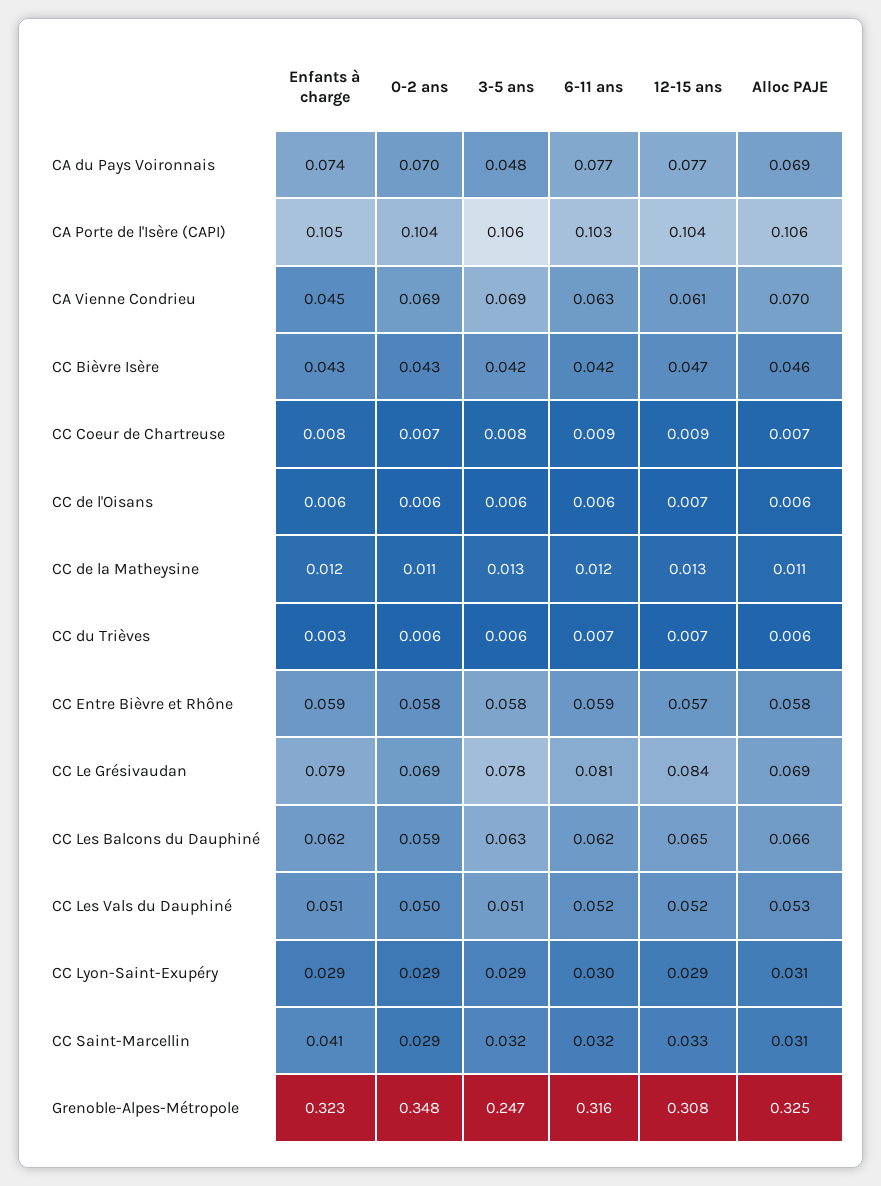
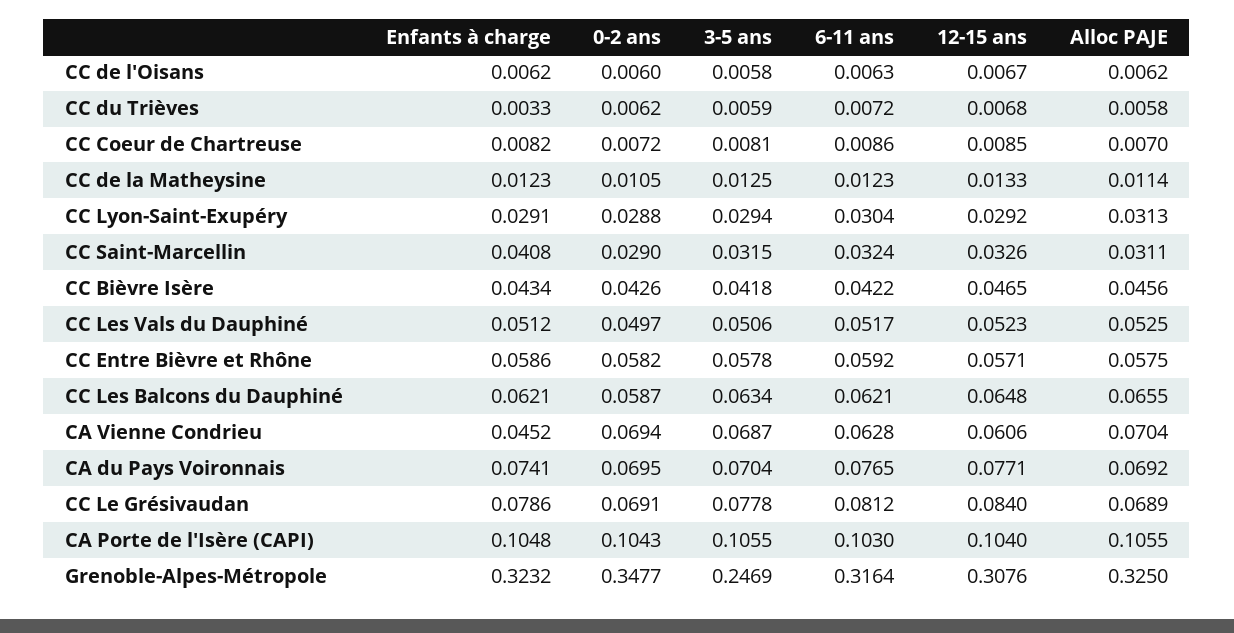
  {
    "Enfants à charge": {
      "CA du Pays Voironnais": 0.0741,
      "CA Porte de l'Isère (CAPI)": 0.1048,
      "CA Vienne Condrieu": 0.0452,
      "CC Bièvre Isère": 0.0434,
      "CC Coeur de Chartreuse": 0.0082,
      "CC de l'Oisans": 0.0062,
      "CC de la Matheysine": 0.0123,
      "CC du Trièves": 0.0033,
      "CC Entre Bièvre et Rhône": 0.0586,
      "CC Le Grésivaudan": 0.0786,
      "CC Les Balcons du Dauphiné": 0.0621,
      "CC Les Vals du Dauphiné": 0.0512,
      "CC Lyon-Saint-Exupéry": 0.0291,
      "CC Saint-Marcellin": 0.0408,
      "Grenoble-Alpes-Métropole": 0.3232
    },
    "0-2 ans": {
      "CA du Pays Voironnais": 0.0695,
      "CA Porte de l'Isère (CAPI)": 0.1043,
      "CA Vienne Condrieu": 0.0694,
      "CC Bièvre Isère": 0.0426,
      "CC Coeur de Chartreuse": 0.0072,
      "CC de l'Oisans": 0.006,
      "CC de la Matheysine": 0.0105,
      "CC du Trièves": 0.0062,
      "CC Entre Bièvre et Rhône": 0.0582,
      "CC Le Grésivaudan": 0.0691,
      "CC Les Balcons du Dauphiné": 0.0587,
      "CC Les Vals du Dauphiné": 0.0497,
      "CC Lyon-Saint-Exupéry": 0.0288,
      "CC Saint-Marcellin": 0.029,
      "Grenoble-Alpes-Métropole": 0.3477
    },
    "3-5 ans": {
-     "CA du Pays Voironnais": 0.048,
+     "CA du Pays Voironnais": 0.0704,
      "CA Porte de l'Isère (CAPI)": 0.1055,
      "CA Vienne Condrieu": 0.0687,
      "CC Bièvre Isère": 0.0418,
      "CC Coeur de Chartreuse": 0.0081,
      "CC de l'Oisans": 0.0058,
      "CC de la Matheysine": 0.0125,
      "CC du Trièves": 0.0059,
      "CC Entre Bièvre et Rhône": 0.0578,
      "CC Le Grésivaudan": 0.0778,
      "CC Les Balcons du Dauphiné": 0.0634,
      "CC Les Vals du Dauphiné": 0.0506,
      "CC Lyon-Saint-Exupéry": 0.0294,
      "CC Saint-Marcellin": 0.0315,
      "Grenoble-Alpes-Métropole": 0.2469
    },
    "6-11 ans": {
      "CA du Pays Voironnais": 0.0765,
      "CA Porte de l'Isère (CAPI)": 0.103,
      "CA Vienne Condrieu": 0.0628,
      "CC Bièvre Isère": 0.0422,
      "CC Coeur de Chartreuse": 0.0086,
      "CC de l'Oisans": 0.0063,
      "CC de la Matheysine": 0.0123,
      "CC du Trièves": 0.0072,
      "CC Entre Bièvre et Rhône": 0.0592,
      "CC Le Grésivaudan": 0.0812,
      "CC Les Balcons du Dauphiné": 0.0621,
      "CC Les Vals du Dauphiné": 0.0517,
      "CC Lyon-Saint-Exupéry": 0.0304,
      "CC Saint-Marcellin": 0.0324,
      "Grenoble-Alpes-Métropole": 0.3164
    },
    "12-15 ans": {
      "CA du Pays Voironnais": 0.0771,
      "CA Porte de l'Isère (CAPI)": 0.104,
      "CA Vienne Condrieu": 0.0606,
      "CC Bièvre Isère": 0.0465,
      "CC Coeur de Chartreuse": 0.0085,
      "CC de l'Oisans": 0.0067,
      "CC de la Matheysine": 0.0133,
      "CC du Trièves": 0.0068,
      "CC Entre Bièvre et Rhône": 0.0571,
      "CC Le Grésivaudan": 0.084,
      "CC Les Balcons du Dauphiné": 0.0648,
      "CC Les Vals du Dauphiné": 0.0523,
      "CC Lyon-Saint-Exupéry": 0.0292,
      "CC Saint-Marcellin": 0.0326,
      "Grenoble-Alpes-Métropole": 0.3076
    },
    "Alloc PAJE": {
      "CA du Pays Voironnais": 0.0692,
      "CA Porte de l'Isère (CAPI)": 0.1055,
      "CA Vienne Condrieu": 0.0704,
      "CC Bièvre Isère": 0.0456,
      "CC Coeur de Chartreuse": 0.007,
      "CC de l'Oisans": 0.0062,
      "CC de la Matheysine": 0.0114,
      "CC du Trièves": 0.0058,
      "CC Entre Bièvre et Rhône": 0.0575,
      "CC Le Grésivaudan": 0.0689,
      "CC Les Balcons du Dauphiné": 0.0655,
      "CC Les Vals du Dauphiné": 0.0525,
      "CC Lyon-Saint-Exupéry": 0.0313,
      "CC Saint-Marcellin": 0.0311,
      "Grenoble-Alpes-Métropole": 0.325
    }
  }

